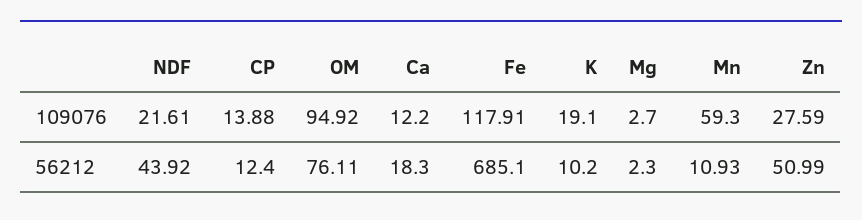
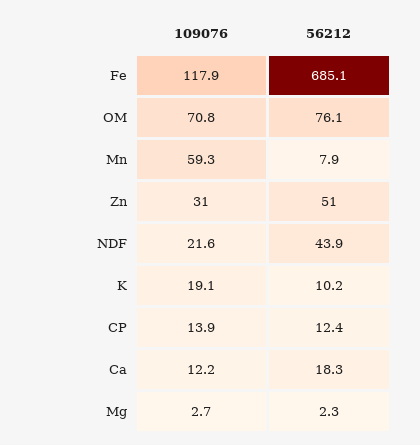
  {
    "NDF": {
      "109076": 21.61,
      "56212": 43.92
    },
    "CP": {
      "109076": 13.88,
      "56212": 12.4
    },
    "OM": {
-     "109076": 94.92,
+     "109076": 70.8,
      "56212": 76.11
    },
    "Ca": {
      "109076": 12.2,
      "56212": 18.3
    },
    "Fe": {
      "109076": 117.91,
      "56212": 685.1
    },
    "K": {
      "109076": 19.1,
      "56212": 10.2
    },
    "Mg": {
      "109076": 2.7,
      "56212": 2.3
    },
    "Mn": {
      "109076": 59.3,
-     "56212": 10.93
+     "56212": 7.9
    },
    "Zn": {
-     "109076": 27.59,
+     "109076": 31,
      "56212": 50.99
    }
  }

